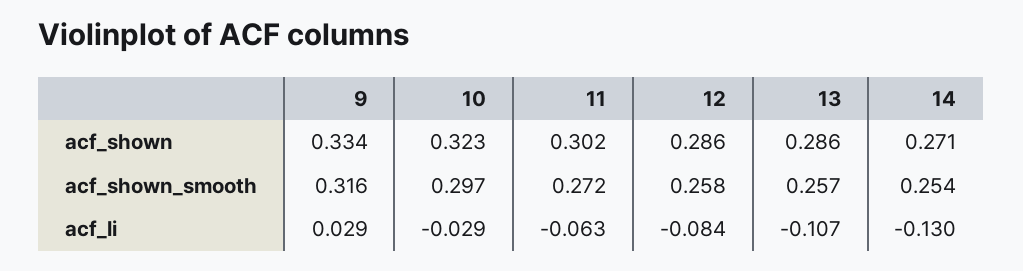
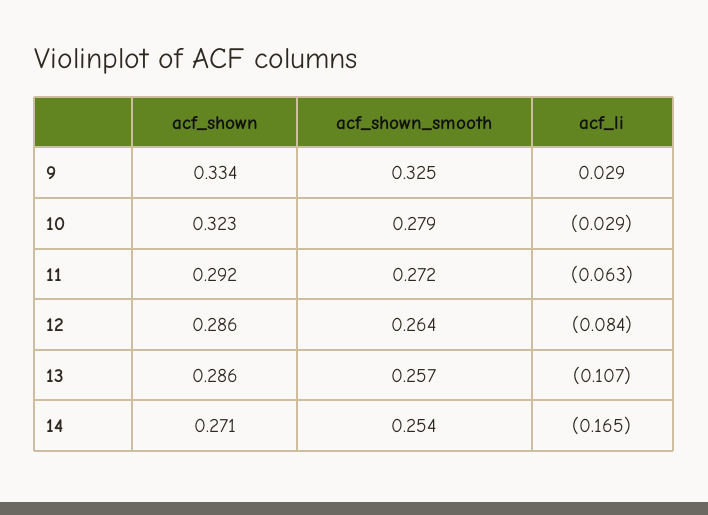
  {
    "9": {
      "acf_shown": 0.334,
-     "acf_shown_smooth": 0.316,
+     "acf_shown_smooth": 0.325,
      "acf_li": 0.029
    },
    "10": {
      "acf_shown": 0.323,
-     "acf_shown_smooth": 0.297,
+     "acf_shown_smooth": 0.279,
      "acf_li": -0.029
    },
    "11": {
-     "acf_shown": 0.302,
+     "acf_shown": 0.292,
      "acf_shown_smooth": 0.272,
      "acf_li": -0.063
    },
    "12": {
      "acf_shown": 0.286,
-     "acf_shown_smooth": 0.258,
+     "acf_shown_smooth": 0.264,
      "acf_li": -0.084
    },
    "13": {
      "acf_shown": 0.286,
      "acf_shown_smooth": 0.257,
      "acf_li": -0.107
    },
    "14": {
      "acf_shown": 0.271,
      "acf_shown_smooth": 0.254,
-     "acf_li": -0.13
+     "acf_li": -0.165
    }
  }

